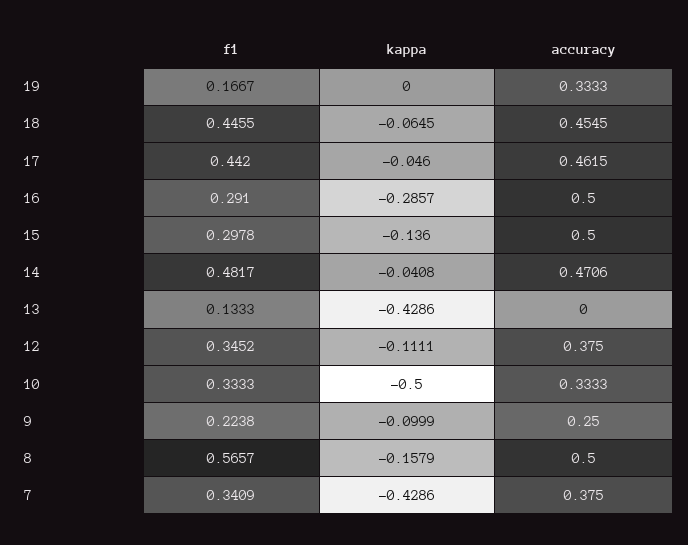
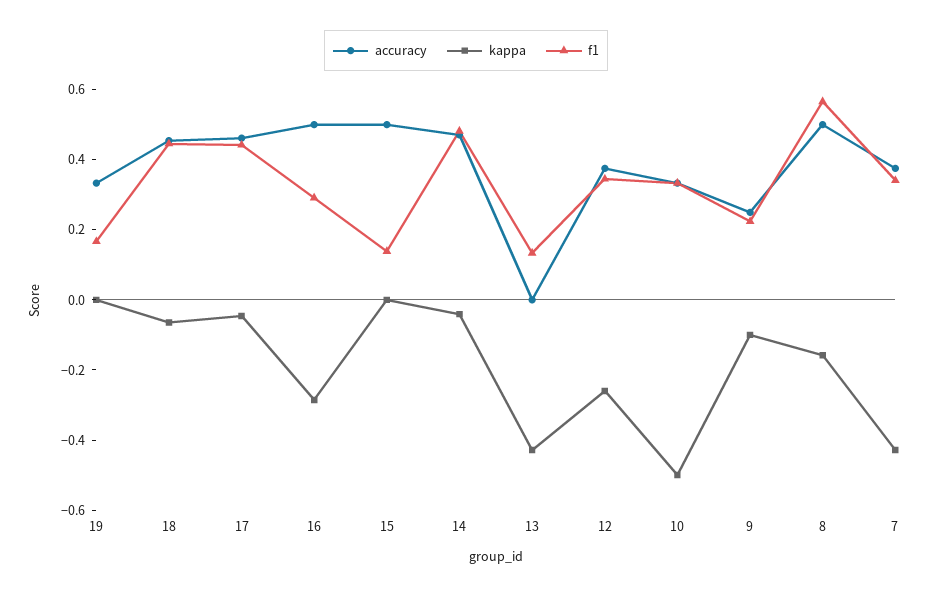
  {
    "f1": {
      "19": 0.1667,
      "18": 0.4455,
      "17": 0.442,
      "16": 0.291,
-     "15": 0.2978,
+     "15": 0.15,
      "14": 0.4817,
      "13": 0.1333,
      "12": 0.3452,
      "10": 0.3333,
      "9": 0.2238,
      "8": 0.5657,
      "7": 0.3409
    },
    "kappa": {
      "19": 0,
      "18": -0.0645,
      "17": -0.046,
      "16": -0.2857,
-     "15": -0.136,
+     "15": 0,
      "14": -0.0408,
      "13": -0.4286,
-     "12": -0.1111,
+     "12": -0.25,
      "10": -0.5,
      "9": -0.0999,
      "8": -0.1579,
      "7": -0.4286
    },
    "accuracy": {
      "19": 0.3333,
      "18": 0.4545,
      "17": 0.4615,
      "16": 0.5,
      "15": 0.5,
      "14": 0.4706,
      "13": 0,
      "12": 0.375,
      "10": 0.3333,
      "9": 0.25,
      "8": 0.5,
      "7": 0.375
    }
  }

